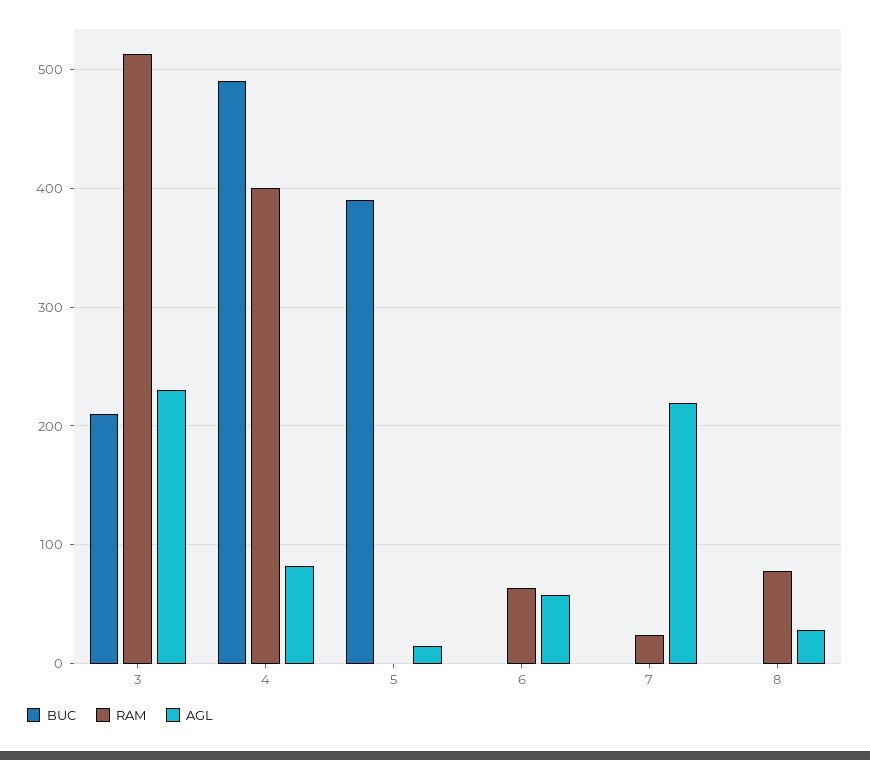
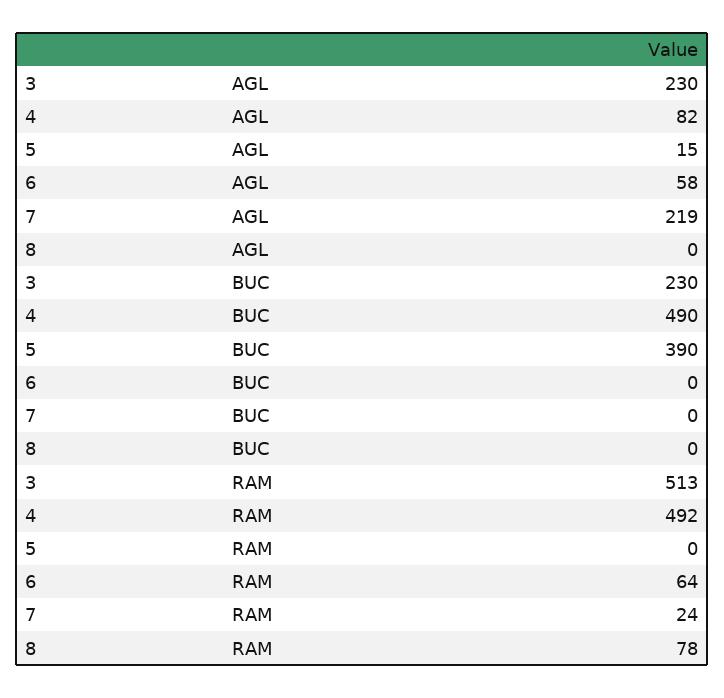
  {
    "BUC": {
-     "3": 210,
+     "3": 230,
      "4": 490,
      "5": 390,
      "6": 0,
      "7": 0,
      "8": 0
    },
    "RAM": {
      "3": 513,
-     "4": 400,
+     "4": 492,
      "5": 0,
      "6": 64,
      "7": 24,
      "8": 78
    },
    "AGL": {
      "3": 230,
      "4": 82,
      "5": 15,
      "6": 58,
      "7": 219,
-     "8": 30
+     "8": 0
    }
  }

